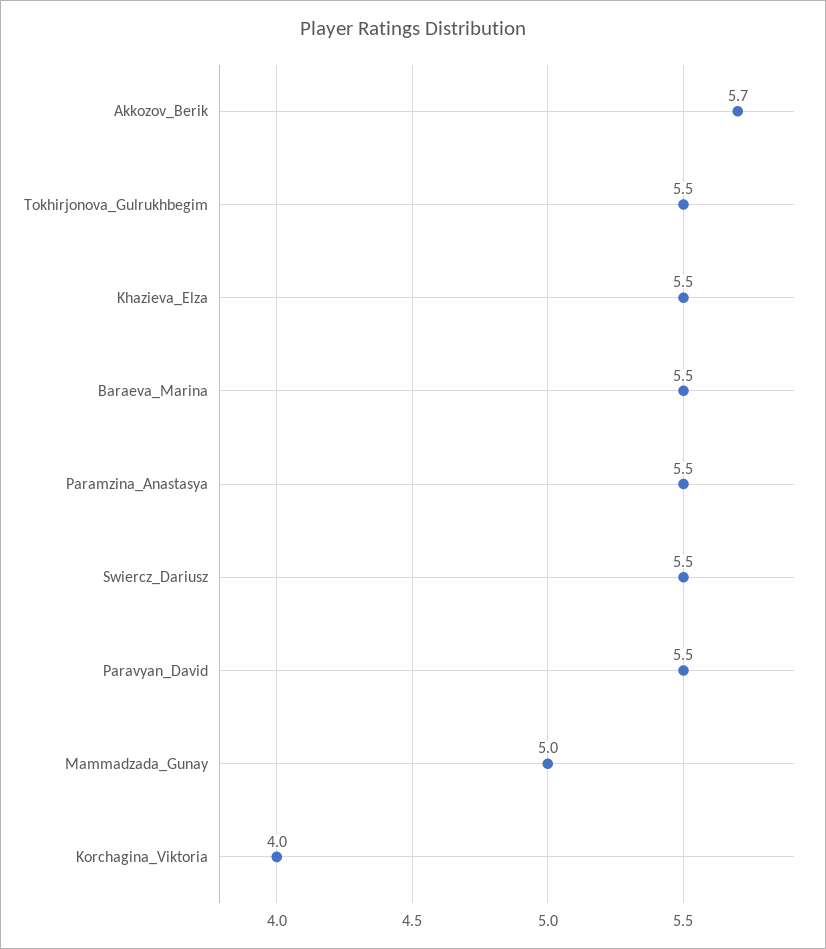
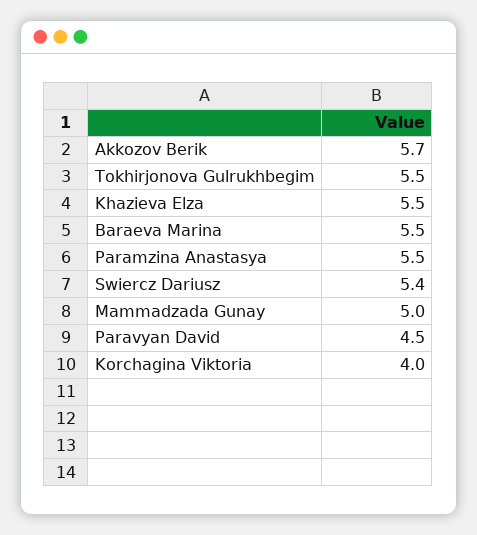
  {
    "Akkozov_Berik": 5.7,
    "Tokhirjonova_Gulrukhbegim": 5.5,
    "Khazieva_Elza": 5.5,
    "Baraeva_Marina": 5.5,
    "Paramzina_Anastasya": 5.5,
-   "Swiercz_Dariusz": 5.5,
+   "Swiercz_Dariusz": 5.4,
-   "Paravyan_David": 5.5,
+   "Paravyan_David": 4.5,
    "Mammadzada_Gunay": 5,
    "Korchagina_Viktoria": 4
  }

